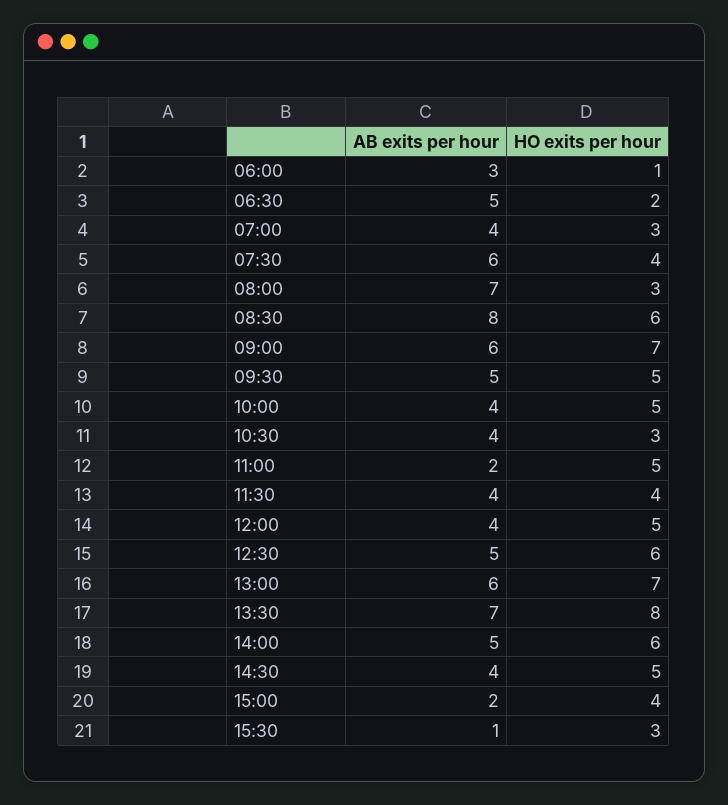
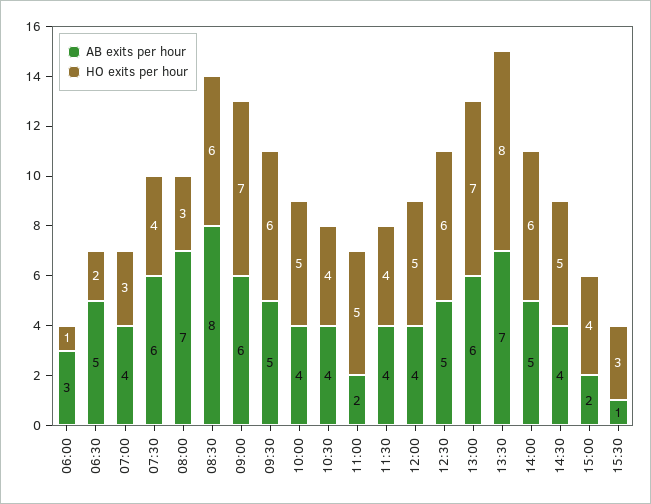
  {
    "AB exits per hour": {
      "06:00": 3,
      "06:30": 5,
      "07:00": 4,
      "07:30": 6,
      "08:00": 7,
      "08:30": 8,
      "09:00": 6,
      "09:30": 5,
      "10:00": 4,
      "10:30": 4,
      "11:00": 2,
      "11:30": 4,
      "12:00": 4,
      "12:30": 5,
      "13:00": 6,
      "13:30": 7,
      "14:00": 5,
      "14:30": 4,
      "15:00": 2,
      "15:30": 1
    },
    "HO exits per hour": {
      "06:00": 1,
      "06:30": 2,
      "07:00": 3,
      "07:30": 4,
      "08:00": 3,
      "08:30": 6,
      "09:00": 7,
-     "09:30": 5,
+     "09:30": 6,
      "10:00": 5,
-     "10:30": 3,
+     "10:30": 4,
      "11:00": 5,
      "11:30": 4,
      "12:00": 5,
      "12:30": 6,
      "13:00": 7,
      "13:30": 8,
      "14:00": 6,
      "14:30": 5,
      "15:00": 4,
      "15:30": 3
    }
  }

